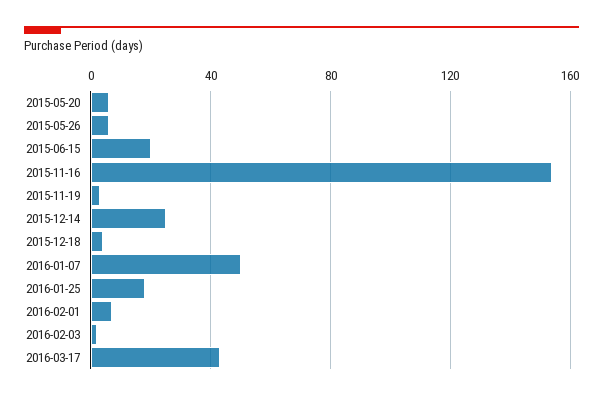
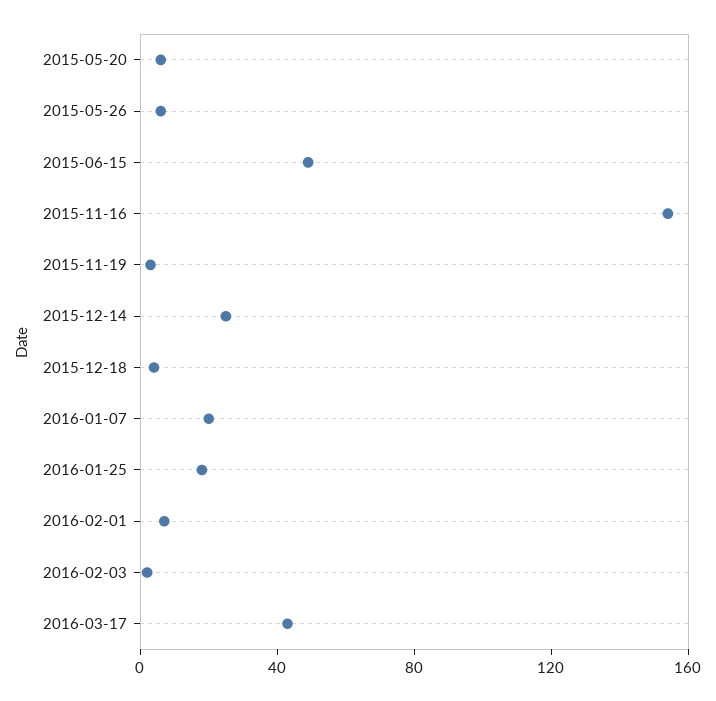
  {
    "2015-05-20": 5,
    "2015-05-26": 5,
-   "2015-06-15": 20,
+   "2015-06-15": 50,
    "2015-11-16": 155,
    "2015-11-19": 5,
    "2015-12-14": 25,
    "2015-12-18": 5,
-   "2016-01-07": 50,
+   "2016-01-07": 20,
    "2016-01-25": 20,
    "2016-02-01": 5,
    "2016-02-03": 0,
    "2016-03-17": 45
  }

